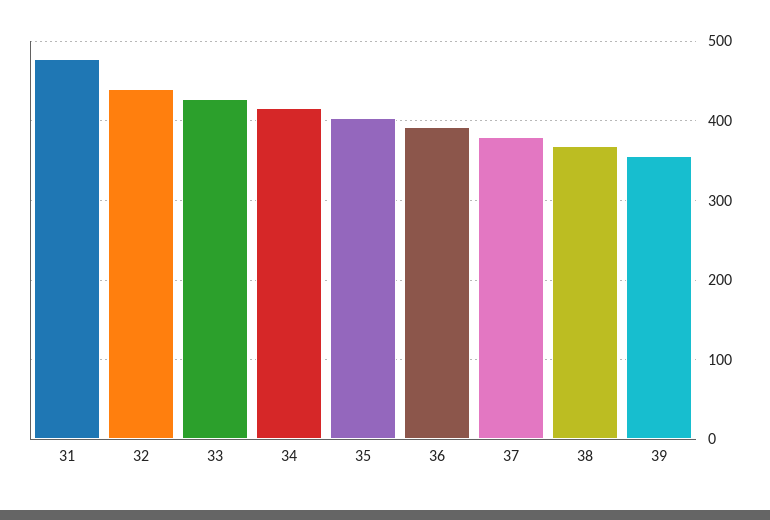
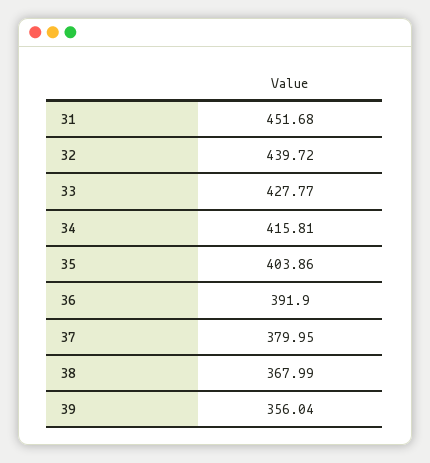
  {
-   "31": 480,
+   "31": 451.68,
    "32": 439.72,
    "33": 427.77,
    "34": 415.81,
    "35": 403.86,
    "36": 391.9,
    "37": 379.95,
    "38": 367.99,
    "39": 356.04
  }

